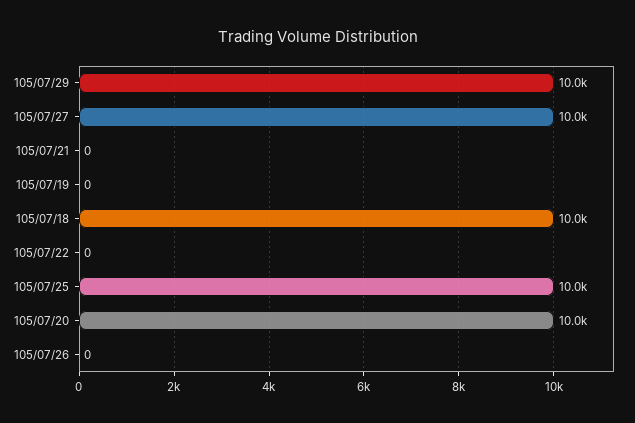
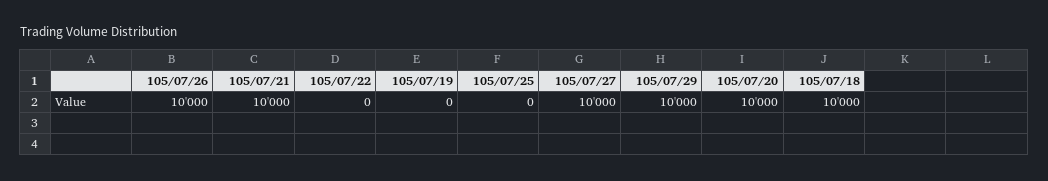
  {
    "105/07/29": 10000,
    "105/07/27": 10000,
-   "105/07/21": 0,
+   "105/07/21": 10000,
    "105/07/19": 0,
    "105/07/18": 10000,
    "105/07/22": 0,
-   "105/07/25": 10000,
+   "105/07/25": 0,
    "105/07/20": 10000,
-   "105/07/26": 0
+   "105/07/26": 10000
  }

